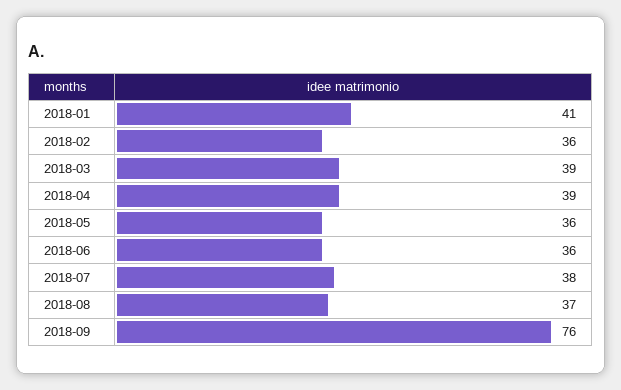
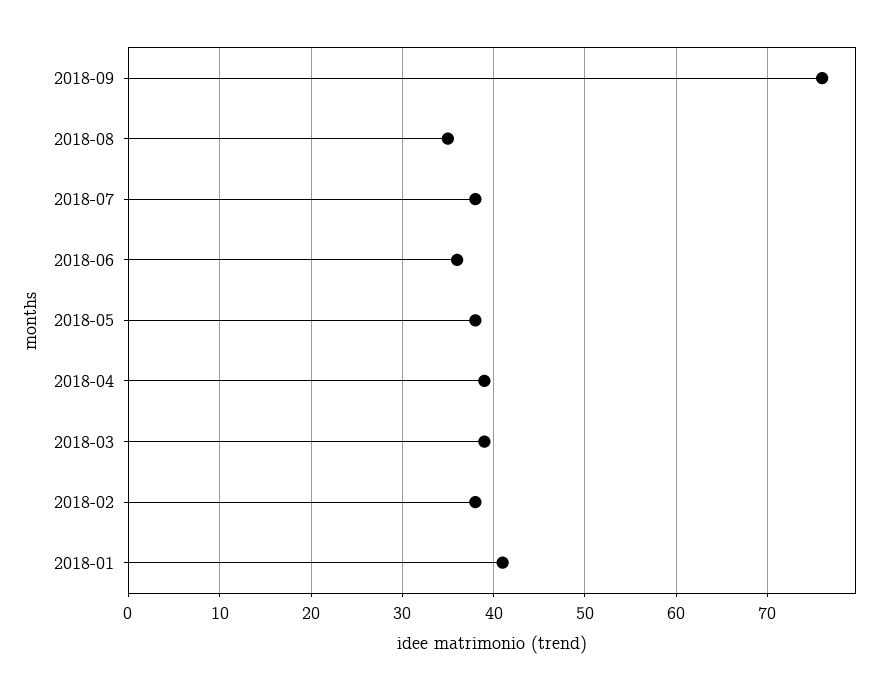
  {
    "2018-01": 41,
-   "2018-02": 36,
+   "2018-02": 38,
    "2018-03": 39,
    "2018-04": 39,
-   "2018-05": 36,
+   "2018-05": 38,
    "2018-06": 36,
    "2018-07": 38,
-   "2018-08": 37,
+   "2018-08": 35,
    "2018-09": 76
  }

